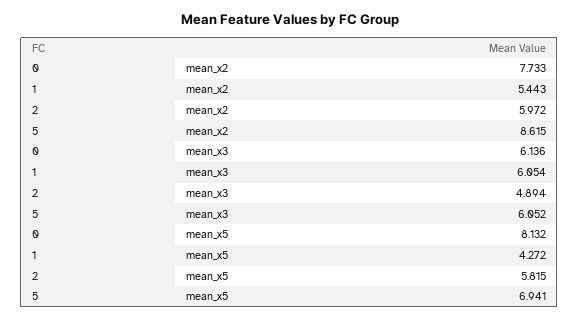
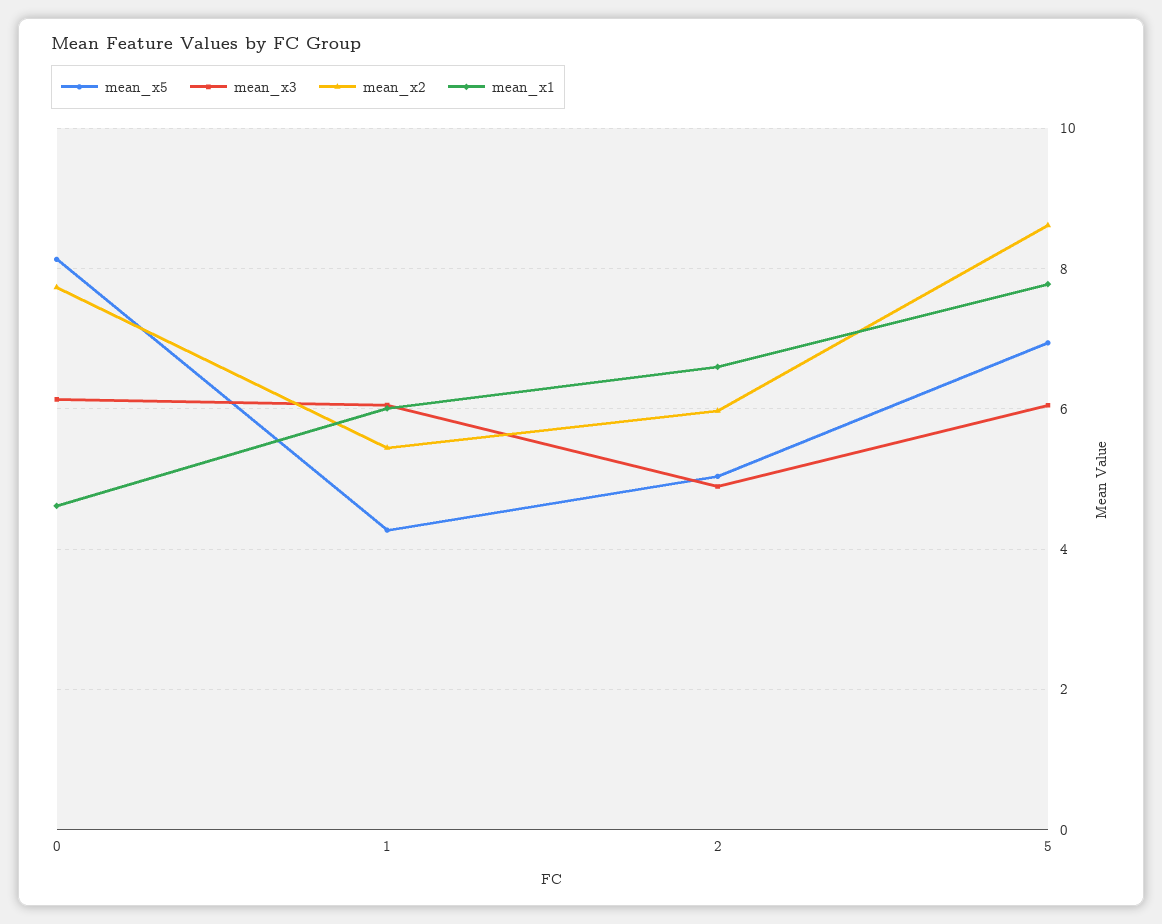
  {
    "mean_x2": {
      "0": 7.733,
      "1": 5.443,
      "2": 5.972,
      "5": 8.615
    },
    "mean_x3": {
      "0": 6.136,
      "1": 6.054,
      "2": 4.894,
      "5": 6.052
    },
    "mean_x5": {
      "0": 8.132,
      "1": 4.272,
-     "2": 5.815,
+     "2": 5,
      "5": 6.941
-   }
+   },
+   "mean_x1": {
+     "0": 4.6,
+     "1": 6,
+     "2": 6.6,
+     "5": 7.8
+   }
  }

